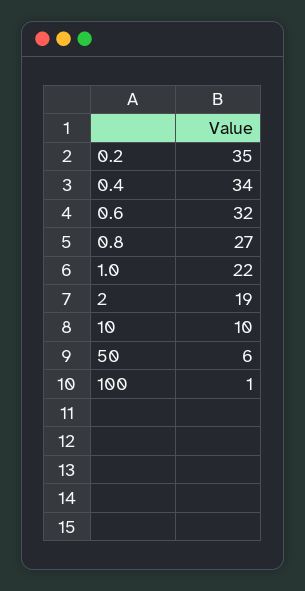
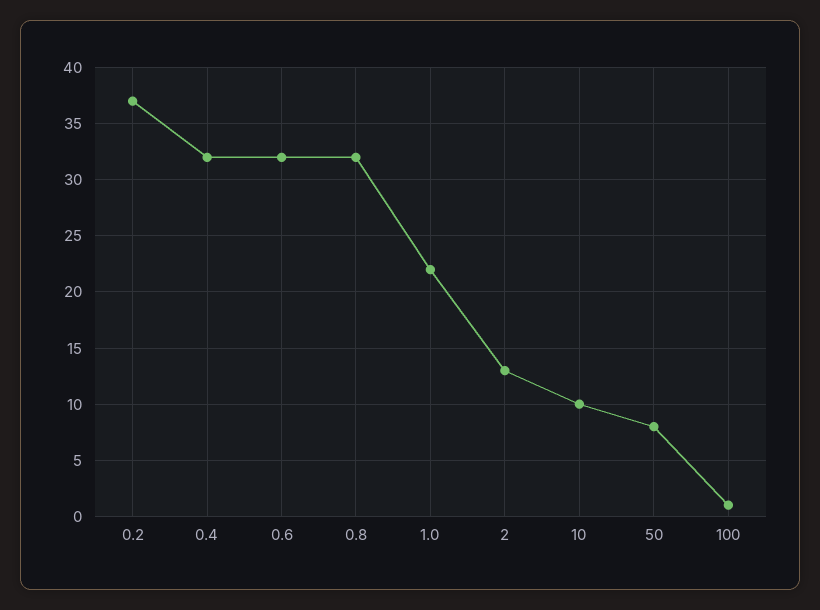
  {
-   "0.2": 35,
+   "0.2": 37,
-   "0.4": 34,
+   "0.4": 32,
    "0.6": 32,
-   "0.8": 27,
+   "0.8": 32,
    "1.0": 22,
-   "2": 19,
+   "2": 13,
    "10": 10,
-   "50": 6,
+   "50": 8,
    "100": 1
  }

